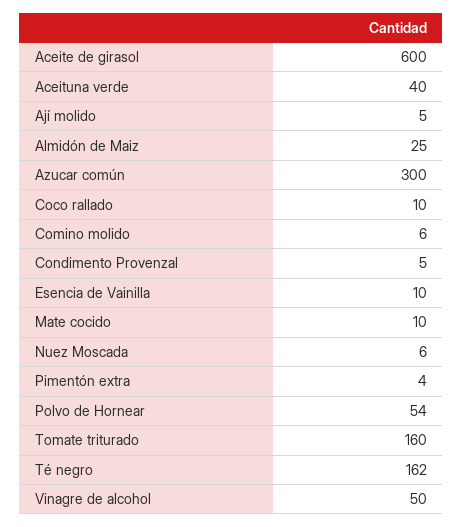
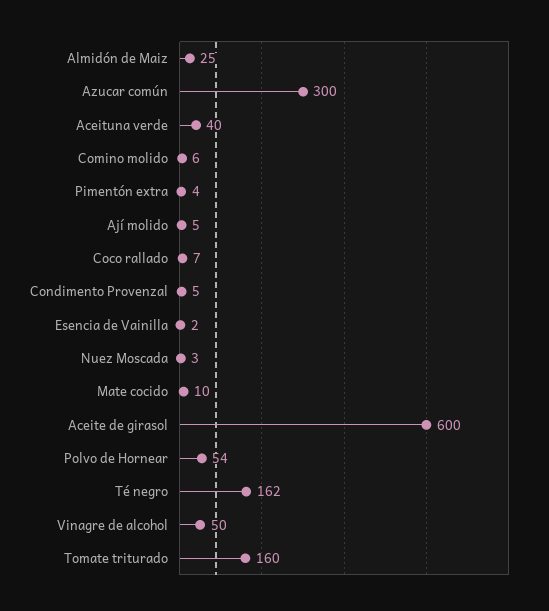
  {
    "Aceite de girasol": 600,
    "Aceituna verde": 40,
    "Ají molido": 5,
    "Almidón de Maiz": 25,
    "Azucar común": 300,
-   "Coco rallado": 10,
+   "Coco rallado": 7,
    "Comino molido": 6,
    "Condimento Provenzal": 5,
-   "Esencia de Vainilla": 10,
+   "Esencia de Vainilla": 2,
    "Mate cocido": 10,
-   "Nuez Moscada": 6,
+   "Nuez Moscada": 3,
    "Pimentón extra": 4,
    "Polvo de Hornear": 54,
    "Tomate triturado": 160,
    "Té negro": 162,
    "Vinagre de alcohol": 50
  }

